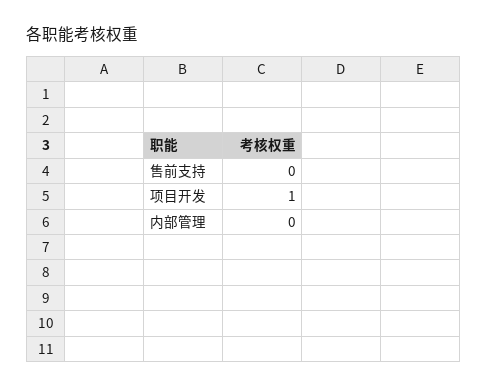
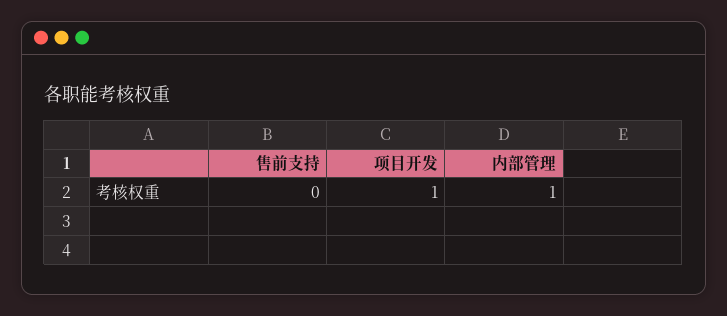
  {
    "售前支持": 0,
    "项目开发": 1,
-   "内部管理": 0
+   "内部管理": 1
  }

